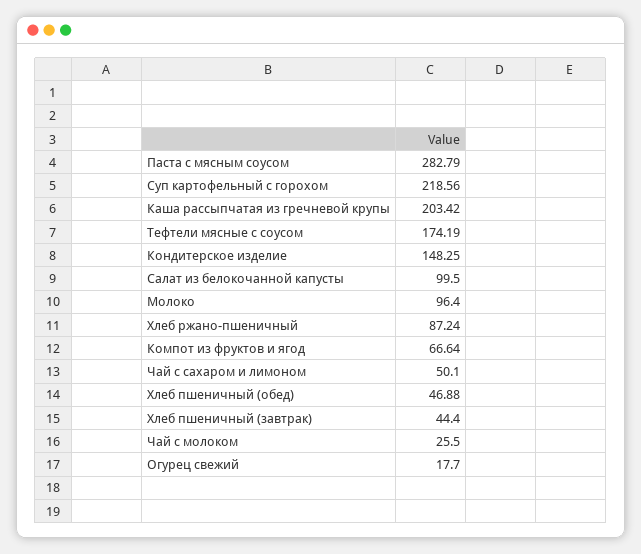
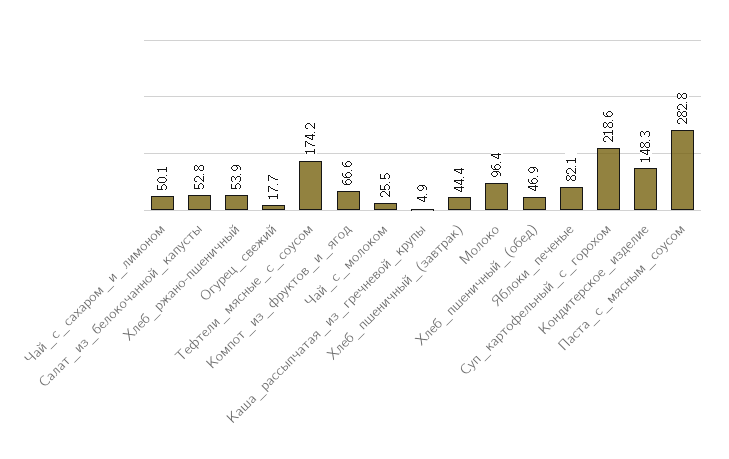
  {
    "Паста с мясным соусом": 282.79,
    "Суп картофельный с горохом": 218.56,
-   "Каша рассыпчатая из гречневой крупы": 203.42,
+   "Каша рассыпчатая из гречневой крупы": 4.9,
    "Тефтели мясные с соусом": 174.19,
    "Кондитерское изделие": 148.25,
-   "Салат из белокочанной капусты": 99.5,
+   "Салат из белокочанной капусты": 52.8,
    "Молоко": 96.4,
-   "Хлеб ржано-пшеничный": 87.24,
+   "Хлеб ржано-пшеничный": 53.9,
    "Компот из фруктов и ягод": 66.64,
    "Чай с сахаром и лимоном": 50.1,
    "Хлеб пшеничный (обед)": 46.88,
    "Хлеб пшеничный (завтрак)": 44.4,
    "Чай с молоком": 25.5,
-   "Огурец свежий": 17.7
+   "Огурец свежий": 17.7,
+   "Яблоки_печеные": 82.1
  }

